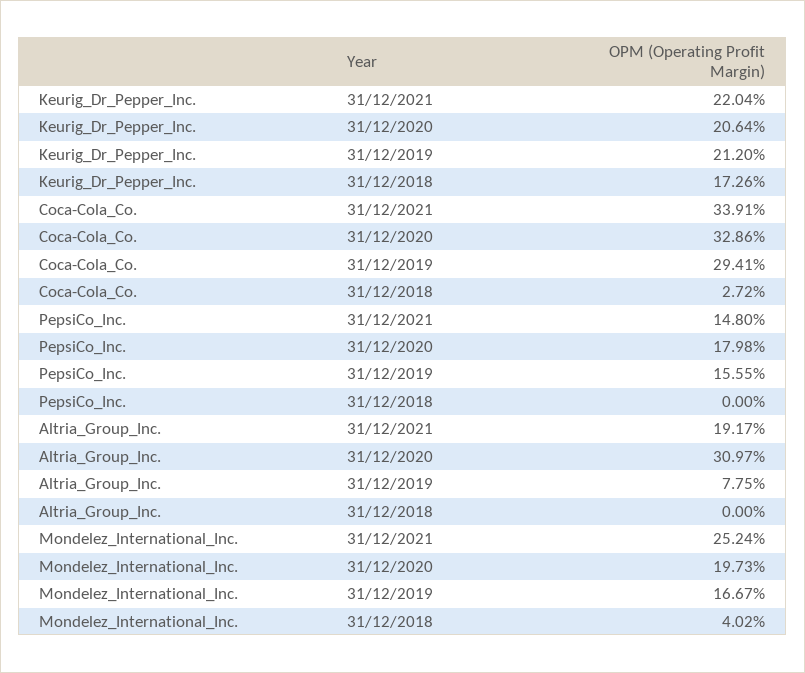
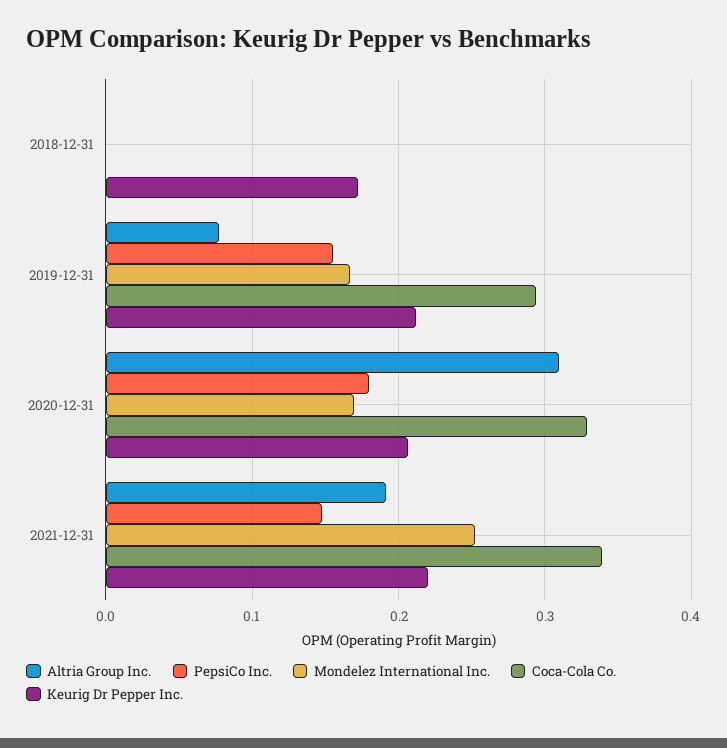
  {
    "Keurig_Dr_Pepper_Inc.": {
      "31/12/2021": 0.2204,
      "31/12/2020": 0.2064,
      "31/12/2019": 0.212,
      "31/12/2018": 0.1726
    },
    "Coca-Cola_Co.": {
      "31/12/2021": 0.3391,
      "31/12/2020": 0.3286,
      "31/12/2019": 0.2941,
-     "31/12/2018": 0.0272
+     "31/12/2018": 0
    },
    "PepsiCo_Inc.": {
      "31/12/2021": 0.148,
      "31/12/2020": 0.1798,
      "31/12/2019": 0.1555,
      "31/12/2018": 0
    },
    "Altria_Group_Inc.": {
      "31/12/2021": 0.1917,
      "31/12/2020": 0.3097,
      "31/12/2019": 0.0775,
      "31/12/2018": 0
    },
    "Mondelez_International_Inc.": {
      "31/12/2021": 0.2524,
-     "31/12/2020": 0.1973,
+     "31/12/2020": 0.17,
      "31/12/2019": 0.1667,
-     "31/12/2018": 0.0402
+     "31/12/2018": 0
    }
  }

